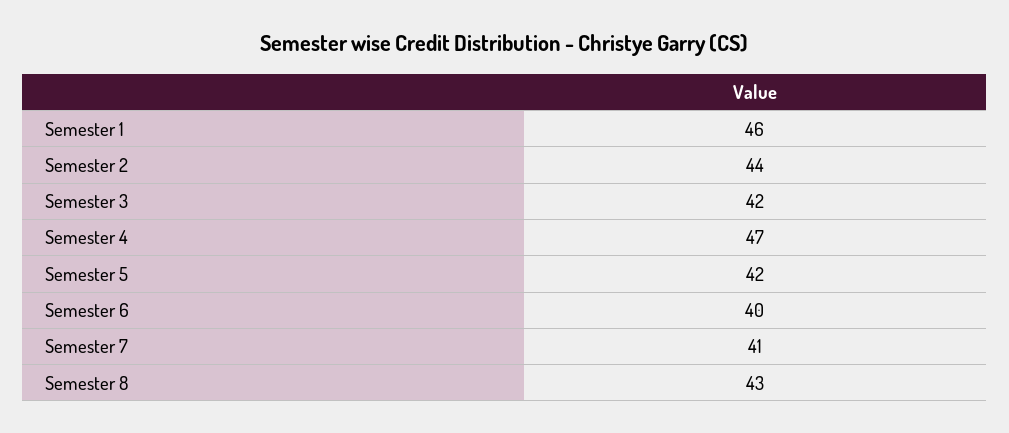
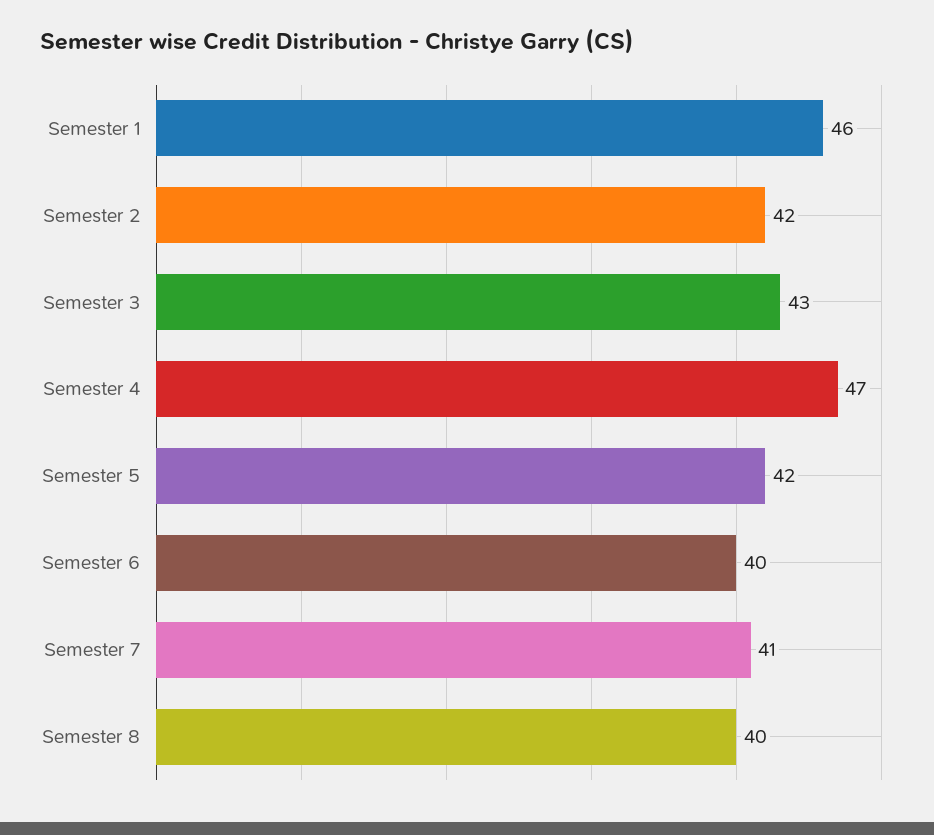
  {
    "Semester 1": 46,
-   "Semester 2": 44,
+   "Semester 2": 42,
-   "Semester 3": 42,
+   "Semester 3": 43,
    "Semester 4": 47,
    "Semester 5": 42,
    "Semester 6": 40,
    "Semester 7": 41,
-   "Semester 8": 43
+   "Semester 8": 40
  }

